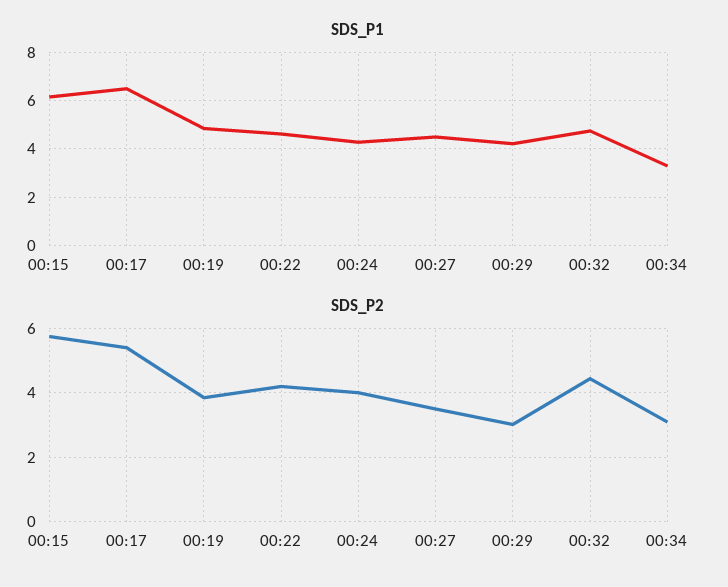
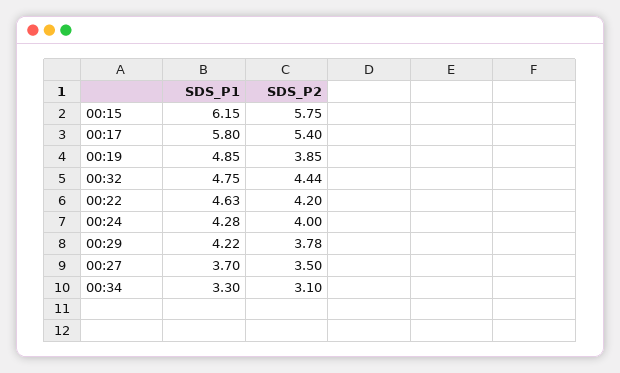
  {
    "SDS_P1": {
      "00:15": 6.15,
-     "00:17": 6.5,
+     "00:17": 5.8,
      "00:19": 4.85,
      "00:22": 4.63,
      "00:24": 4.28,
-     "00:27": 4.5,
+     "00:27": 3.7,
      "00:29": 4.22,
      "00:32": 4.75,
      "00:34": 3.3
    },
    "SDS_P2": {
      "00:15": 5.75,
      "00:17": 5.4,
      "00:19": 3.85,
      "00:22": 4.2,
      "00:24": 4,
      "00:27": 3.5,
-     "00:29": 3,
+     "00:29": 3.78,
      "00:32": 4.44,
      "00:34": 3.1
    }
  }

